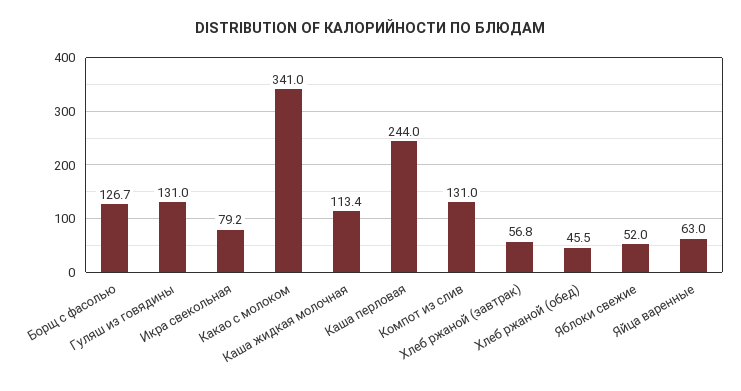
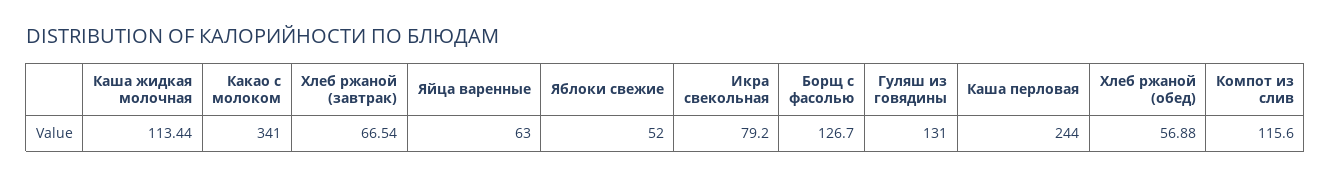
  {
    "Борщ с фасолью": 126.7,
    "Гуляш из говядины": 131,
    "Икра свекольная": 79.2,
    "Какао с молоком": 341,
    "Каша жидкая молочная": 113.44,
    "Каша перловая": 244,
-   "Компот из слив": 131,
+   "Компот из слив": 115.6,
-   "Хлеб ржаной (завтрак)": 56.8,
+   "Хлеб ржаной (завтрак)": 66.54,
-   "Хлеб ржаной (обед)": 45.5,
+   "Хлеб ржаной (обед)": 56.88,
    "Яблоки свежие": 52,
    "Яйца варенные": 63
  }

